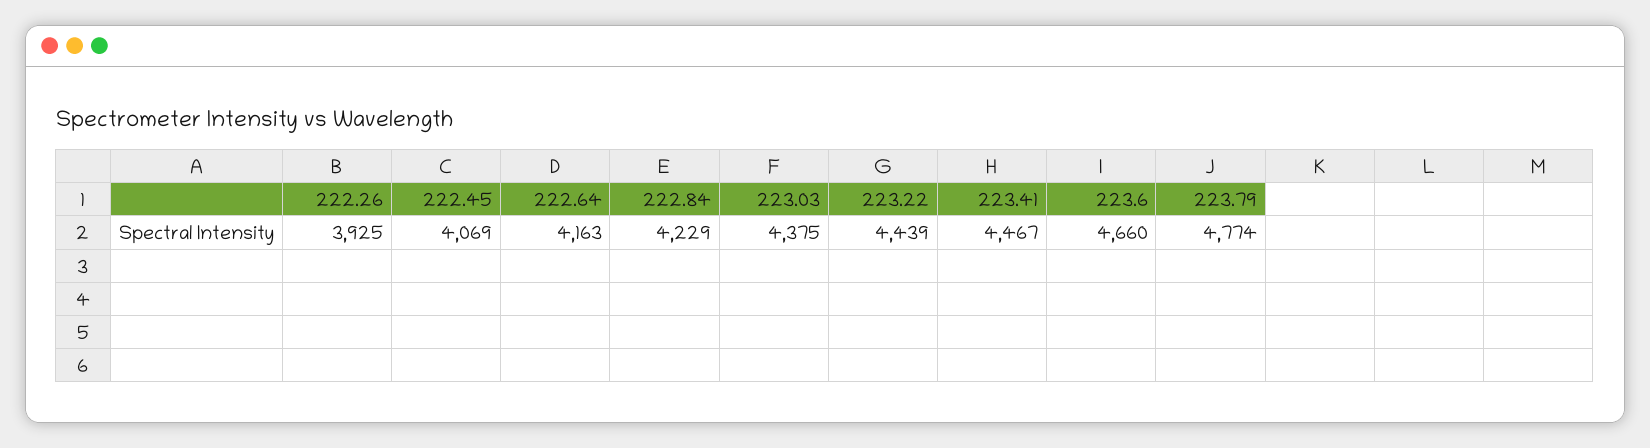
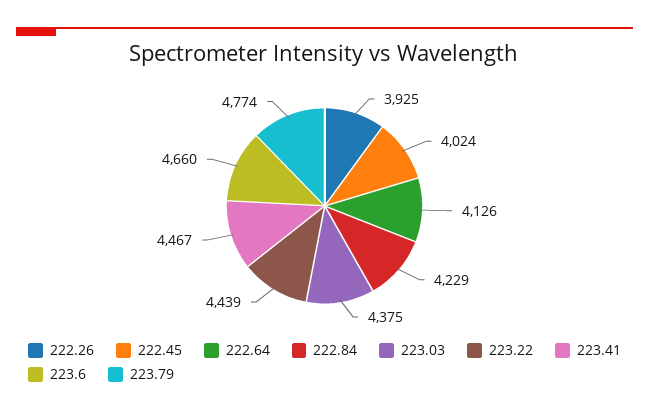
  {
    "222.26": 3925,
-   "222.45": 4069,
+   "222.45": 4024,
-   "222.64": 4163,
+   "222.64": 4126,
    "222.84": 4229,
    "223.03": 4375,
    "223.22": 4439,
    "223.41": 4467,
    "223.6": 4660,
    "223.79": 4774
  }

